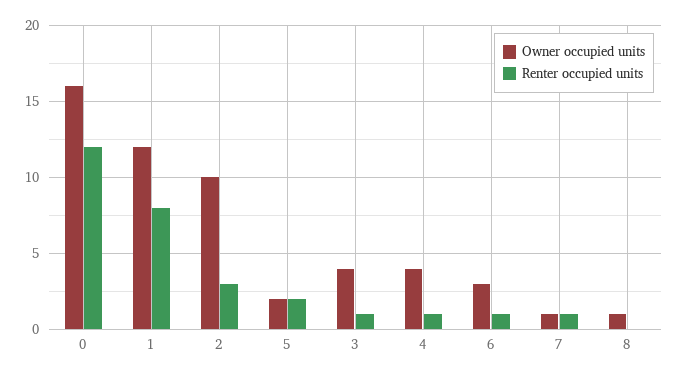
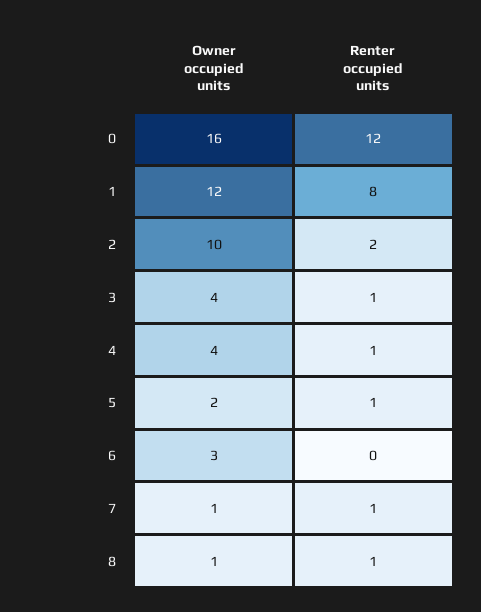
  {
    "Owner occupied units": {
      "0": 16,
      "1": 12,
      "2": 10,
      "5": 2,
      "3": 4,
      "4": 4,
      "6": 3,
      "7": 1,
      "8": 1
    },
    "Renter occupied units": {
      "0": 12,
      "1": 8,
-     "2": 3,
+     "2": 2,
-     "5": 2,
+     "5": 1,
      "3": 1,
      "4": 1,
-     "6": 1,
+     "6": 0,
      "7": 1,
-     "8": 0
+     "8": 1
    }
  }

